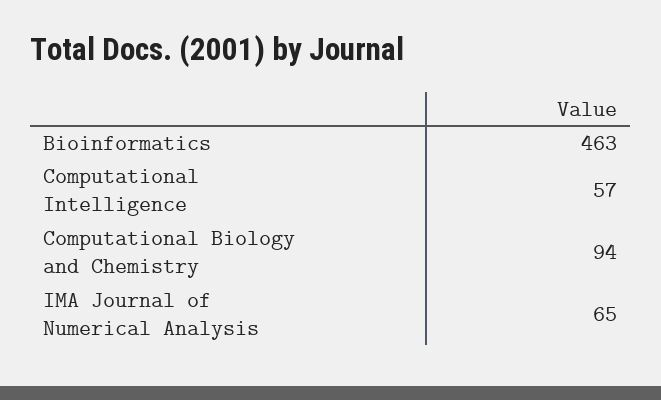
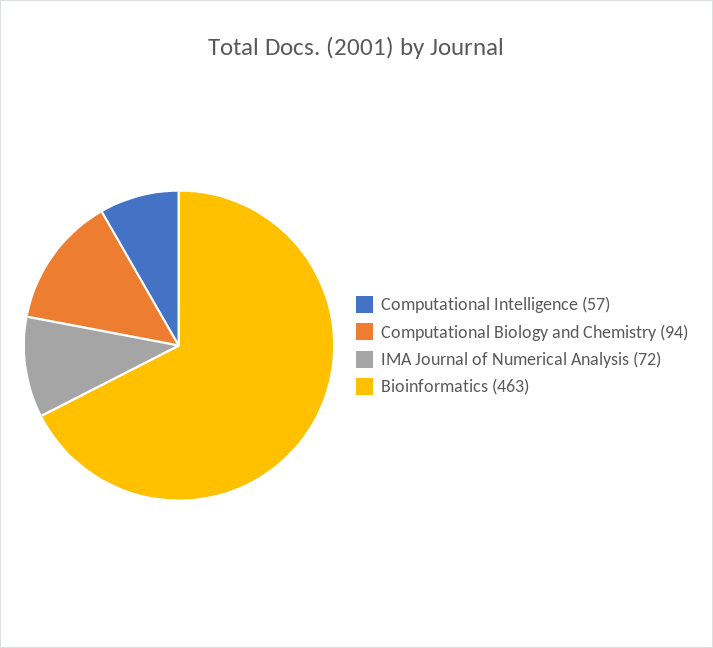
  {
    "Bioinformatics": 463,
    "Computational Intelligence": 57,
    "Computational Biology and Chemistry": 94,
-   "IMA Journal of Numerical Analysis": 65
+   "IMA Journal of Numerical Analysis": 72
  }

